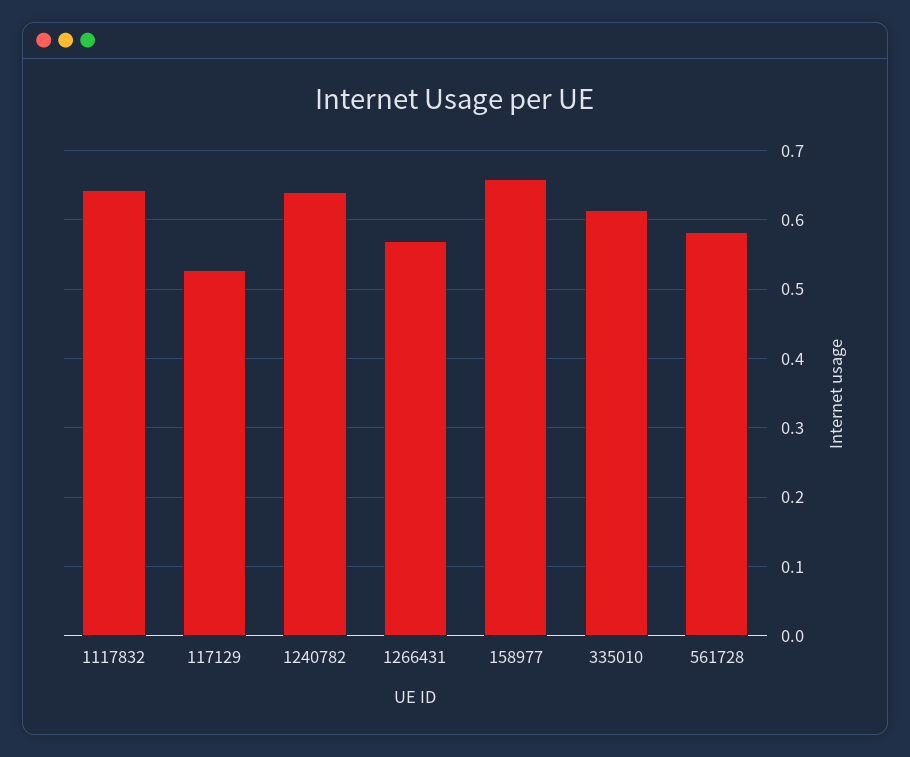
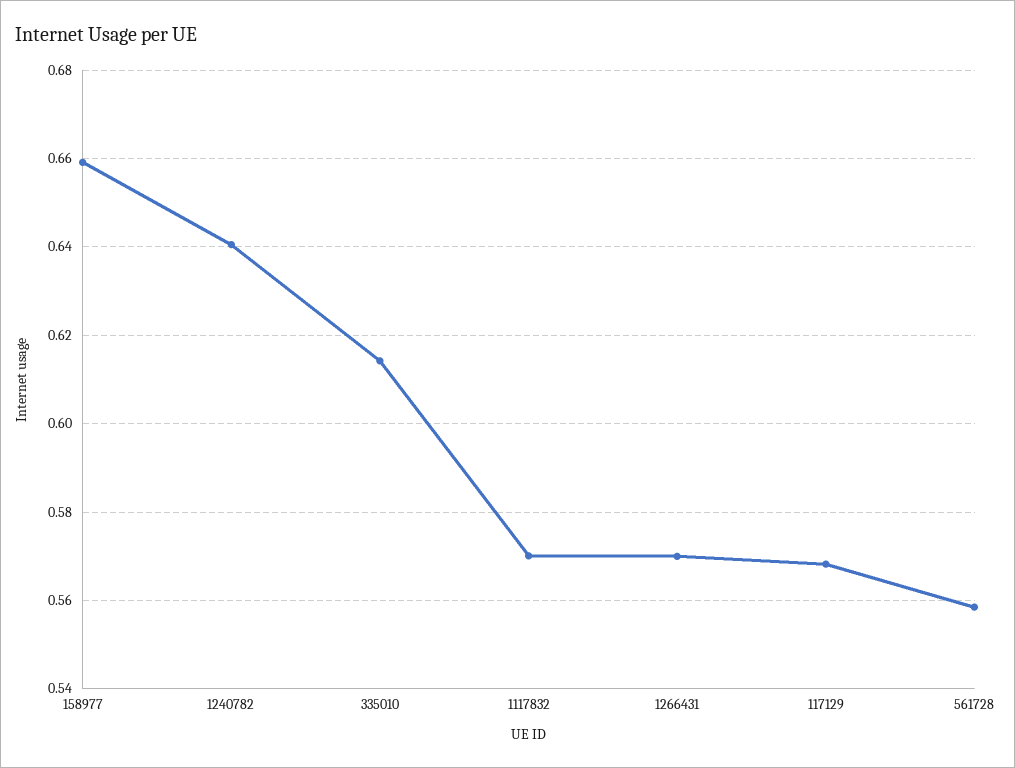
  {
-   "1117832": 0.64,
+   "1117832": 0.57,
-   "117129": 0.53,
+   "117129": 0.568,
    "1240782": 0.64,
    "1266431": 0.57,
    "158977": 0.66,
    "335010": 0.614,
-   "561728": 0.58
+   "561728": 0.558
  }

